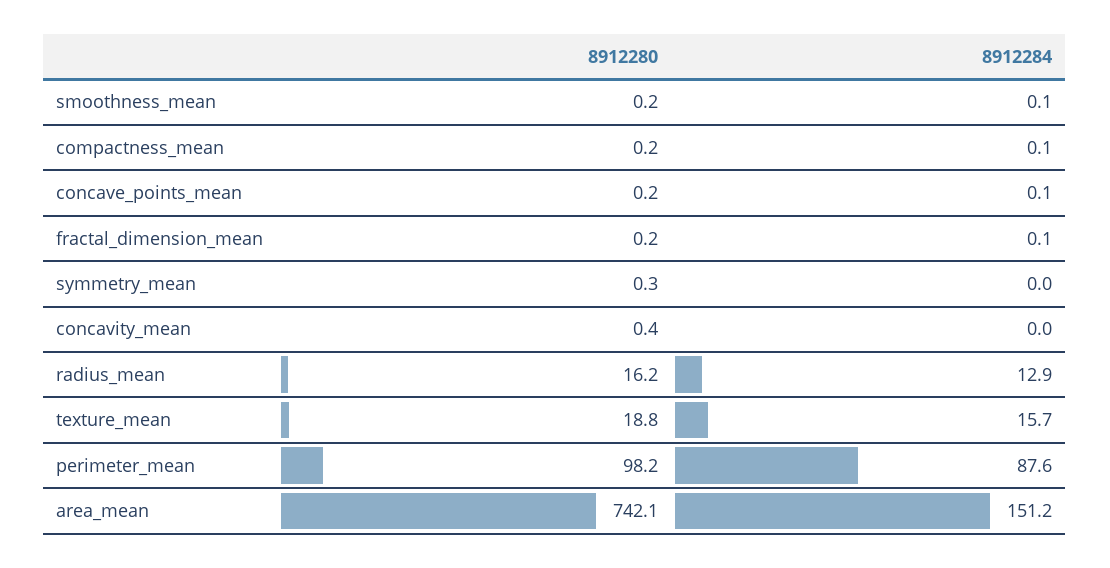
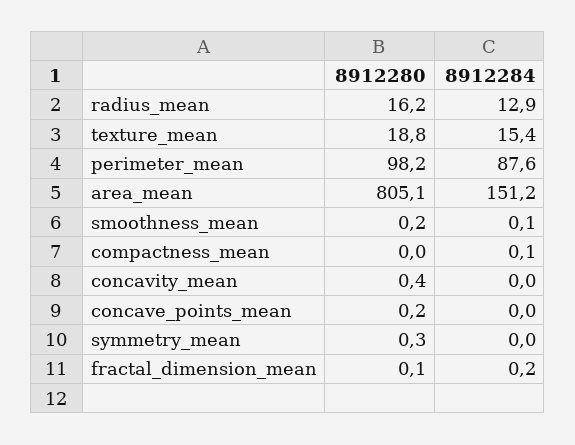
  {
    "8912280": {
      "smoothness_mean": 0.2,
-     "compactness_mean": 0.2,
+     "compactness_mean": 0,
      "concave_points_mean": 0.2,
-     "fractal_dimension_mean": 0.2,
+     "fractal_dimension_mean": 0.1,
      "symmetry_mean": 0.3,
      "concavity_mean": 0.4,
      "radius_mean": 16.2,
      "texture_mean": 18.8,
      "perimeter_mean": 98.2,
-     "area_mean": 742.1
+     "area_mean": 805.1
    },
    "8912284": {
      "smoothness_mean": 0.1,
      "compactness_mean": 0.1,
-     "concave_points_mean": 0.1,
+     "concave_points_mean": 0,
-     "fractal_dimension_mean": 0.1,
+     "fractal_dimension_mean": 0.2,
      "symmetry_mean": 0,
      "concavity_mean": 0,
      "radius_mean": 12.9,
-     "texture_mean": 15.7,
+     "texture_mean": 15.4,
      "perimeter_mean": 87.6,
      "area_mean": 151.2
    }
  }

